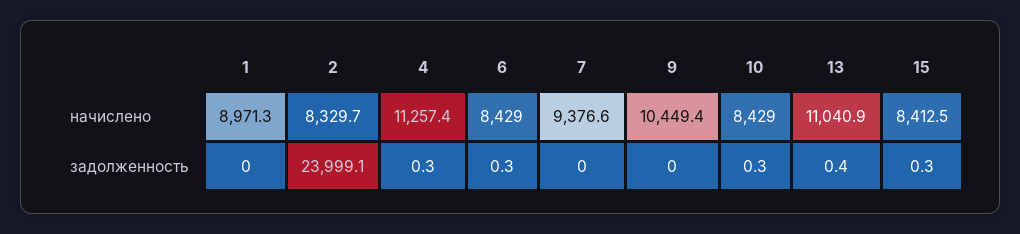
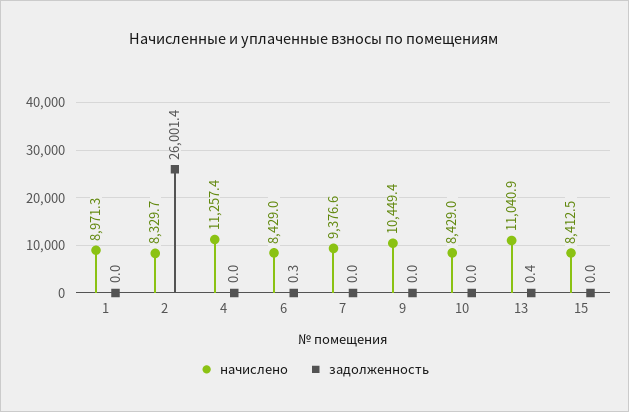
  {
    "начислено": {
      "1": 8971.3,
      "2": 8329.7,
      "4": 11257.4,
      "6": 8429,
      "7": 9376.6,
      "9": 10449.4,
      "10": 8429,
      "13": 11040.9,
      "15": 8412.5
    },
    "задолженность": {
      "1": 0,
-     "2": 23999.1,
+     "2": 26001.4,
-     "4": 0.3,
+     "4": 0,
      "6": 0.3,
      "7": 0,
      "9": 0,
-     "10": 0.3,
+     "10": 0,
      "13": 0.4,
-     "15": 0.3
+     "15": 0
    }
  }

